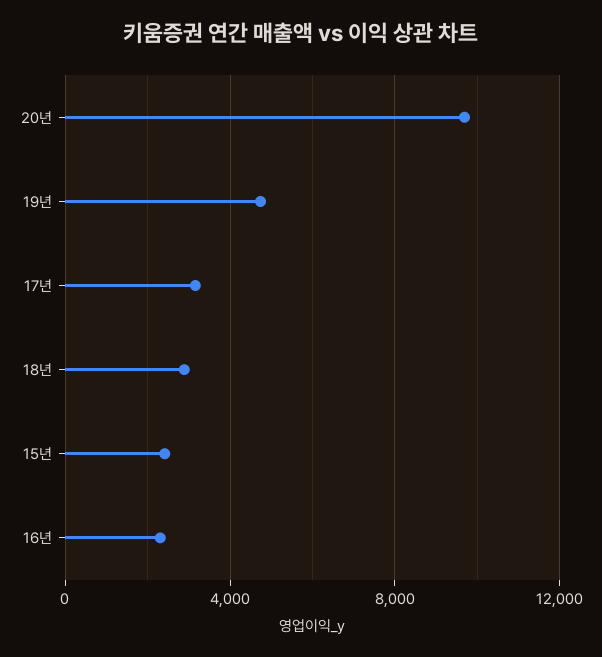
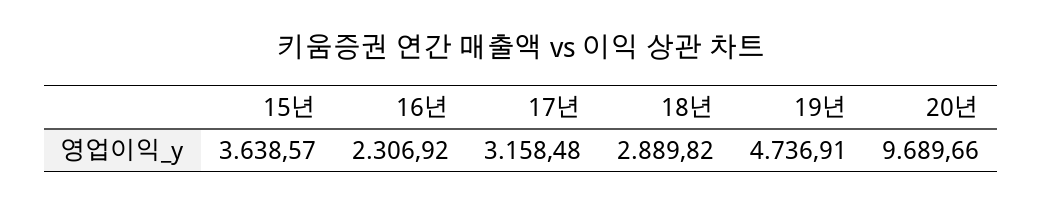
  {
    "20년": 9689.66,
    "19년": 4736.91,
    "17년": 3158.48,
    "18년": 2889.82,
-   "15년": 2500,
+   "15년": 3638.57,
    "16년": 2306.92
  }

